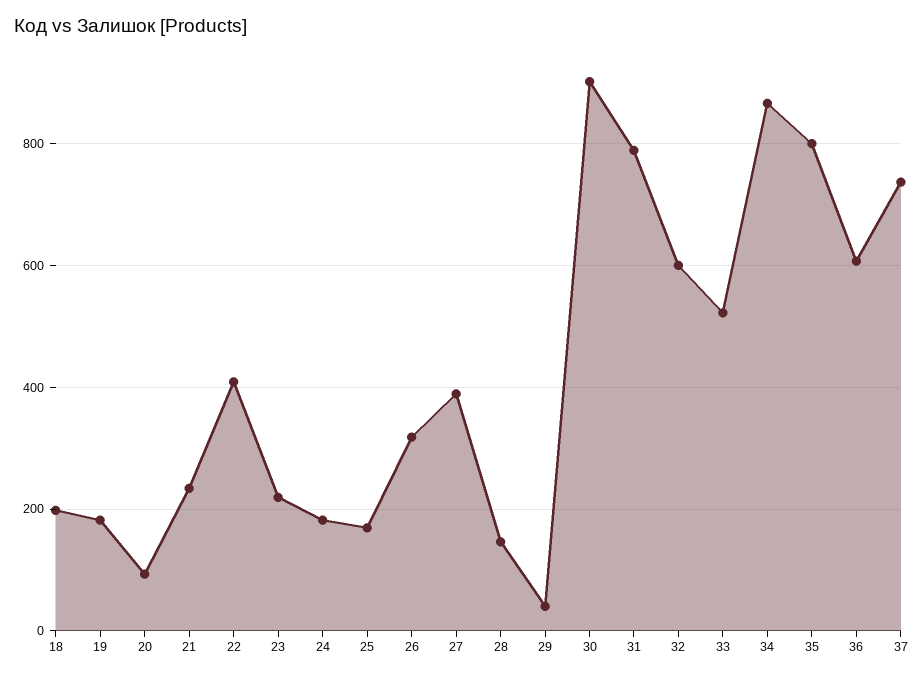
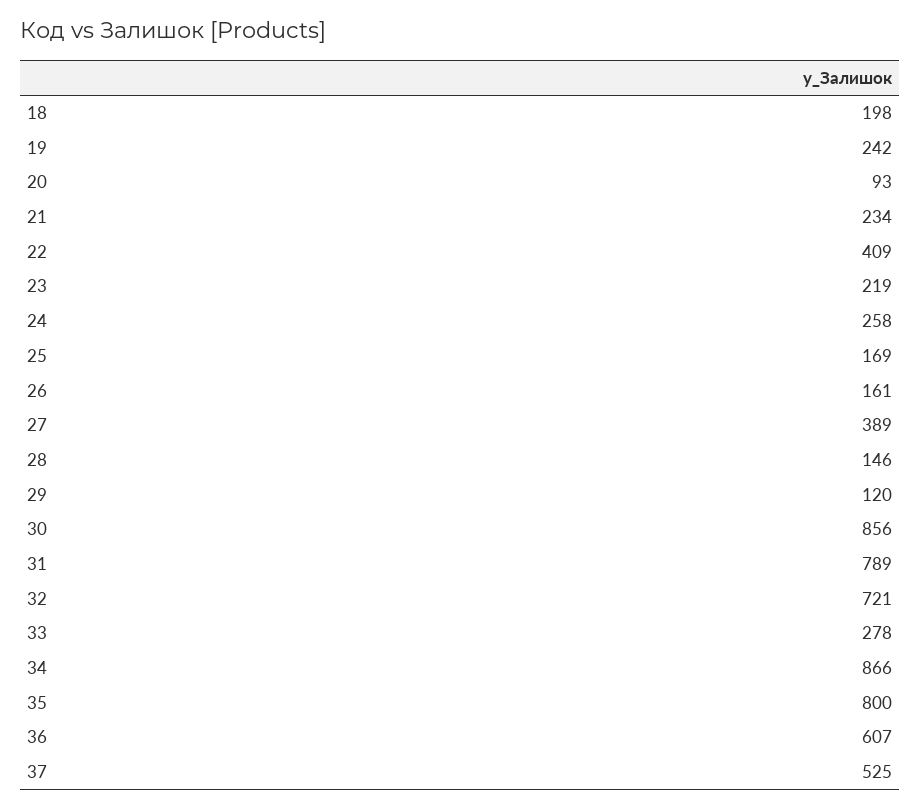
  {
    "18": 198,
-   "19": 180,
+   "19": 242,
    "20": 93,
    "21": 234,
    "22": 409,
    "23": 219,
-   "24": 180,
+   "24": 258,
    "25": 169,
-   "26": 320,
+   "26": 161,
    "27": 389,
    "28": 146,
-   "29": 40,
+   "29": 120,
-   "30": 900,
+   "30": 856,
    "31": 789,
-   "32": 600,
+   "32": 721,
-   "33": 520,
+   "33": 278,
    "34": 866,
    "35": 800,
    "36": 607,
-   "37": 740
+   "37": 525
  }

